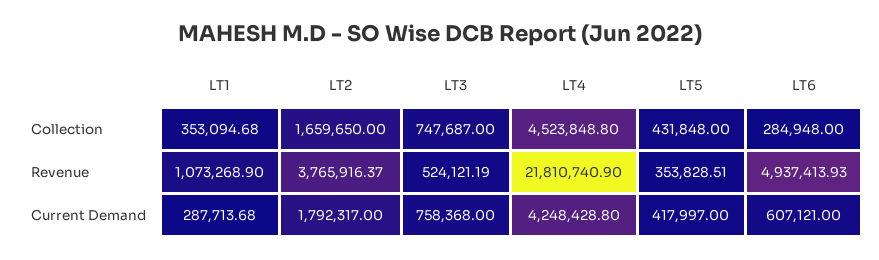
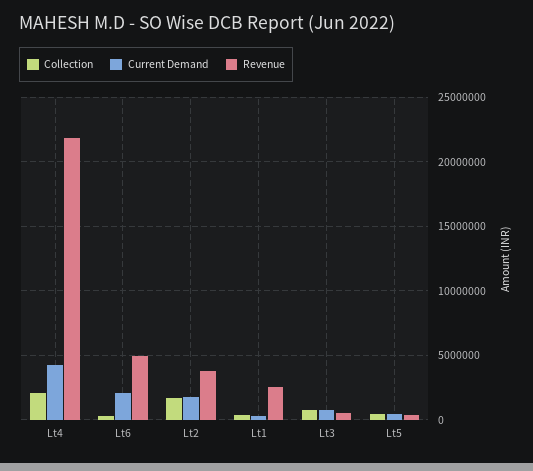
  {
    "Collection": {
      "LT1": 353094.68,
      "LT2": 1659650,
      "LT3": 747687,
-     "LT4": 4523848.8,
+     "LT4": 2000000,
      "LT5": 431848,
      "LT6": 284948
    },
    "Revenue": {
-     "LT1": 1073268.9,
+     "LT1": 2500000,
      "LT2": 3765916.37,
      "LT3": 524121.19,
      "LT4": 21810740.9,
      "LT5": 353828.51,
      "LT6": 4937413.93
    },
    "Current Demand": {
      "LT1": 287713.68,
      "LT2": 1792317,
      "LT3": 758368,
      "LT4": 4248428.8,
      "LT5": 417997,
-     "LT6": 607121
+     "LT6": 2000000
    }
  }

